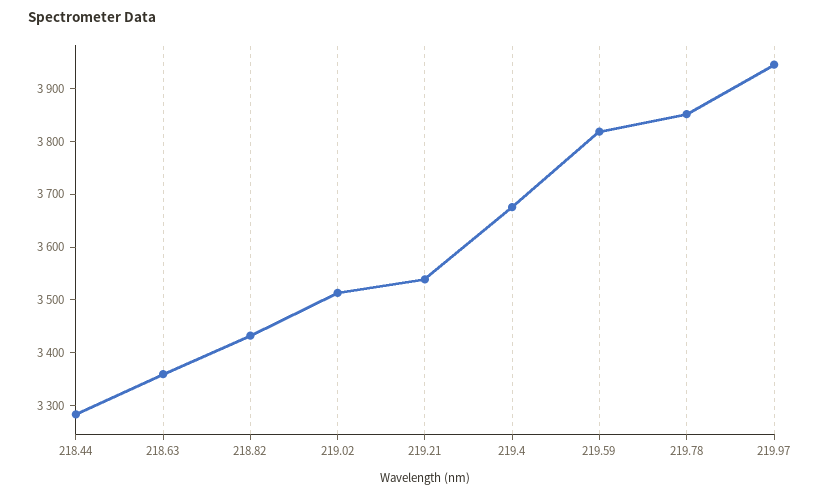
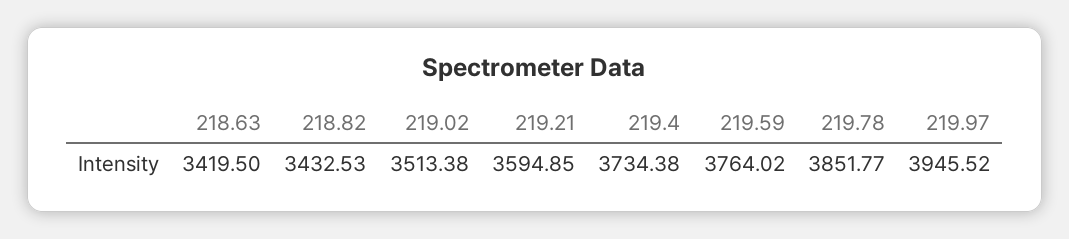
  {
-   "218.44": 3280,
-   "218.63": 3360,
+   "218.63": 3419.5,
    "218.82": 3432.53,
    "219.02": 3513.38,
-   "219.21": 3540,
+   "219.21": 3594.85,
-   "219.4": 3680,
+   "219.4": 3734.38,
-   "219.59": 3820,
+   "219.59": 3764.02,
    "219.78": 3851.77,
    "219.97": 3945.52
  }

